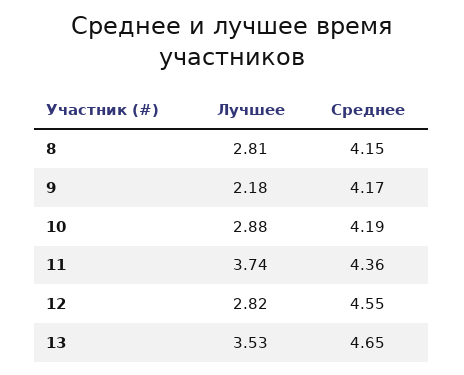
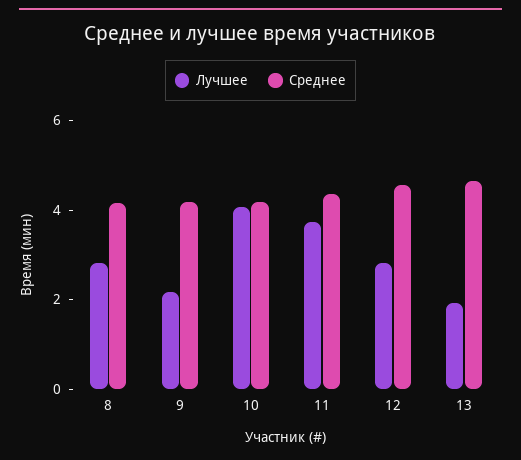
  {
    "Лучшее": {
      "8": 2.81,
      "9": 2.18,
-     "10": 2.88,
+     "10": 4,
      "11": 3.74,
      "12": 2.82,
-     "13": 3.53
+     "13": 2
    },
    "Среднее": {
      "8": 4.15,
      "9": 4.17,
      "10": 4.19,
      "11": 4.36,
      "12": 4.55,
      "13": 4.65
    }
  }

